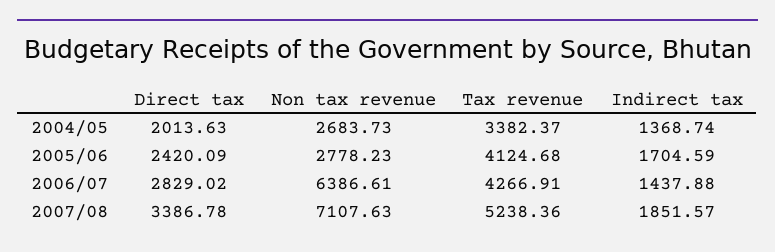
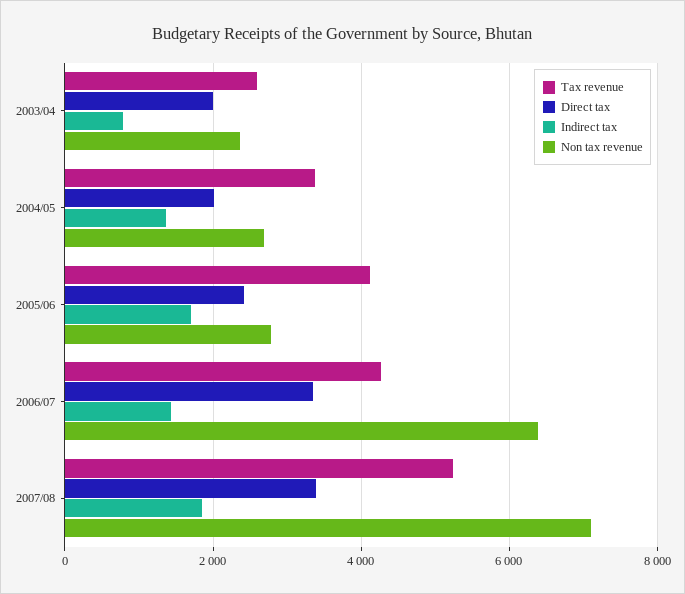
  {
    "Direct tax": {
      "2004/05": 2013.63,
      "2005/06": 2420.09,
-     "2006/07": 2829.02,
+     "2006/07": 3400,
-     "2007/08": 3386.78
+     "2007/08": 3386.78,
+     "2003/04": 2000
    },
    "Non tax revenue": {
      "2004/05": 2683.73,
      "2005/06": 2778.23,
      "2006/07": 6386.61,
-     "2007/08": 7107.63
+     "2007/08": 7107.63,
+     "2003/04": 2400
    },
    "Tax revenue": {
      "2004/05": 3382.37,
      "2005/06": 4124.68,
      "2006/07": 4266.91,
-     "2007/08": 5238.36
+     "2007/08": 5238.36,
+     "2003/04": 2600
    },
    "Indirect tax": {
      "2004/05": 1368.74,
      "2005/06": 1704.59,
      "2006/07": 1437.88,
-     "2007/08": 1851.57
+     "2007/08": 1851.57,
+     "2003/04": 800
    }
  }

